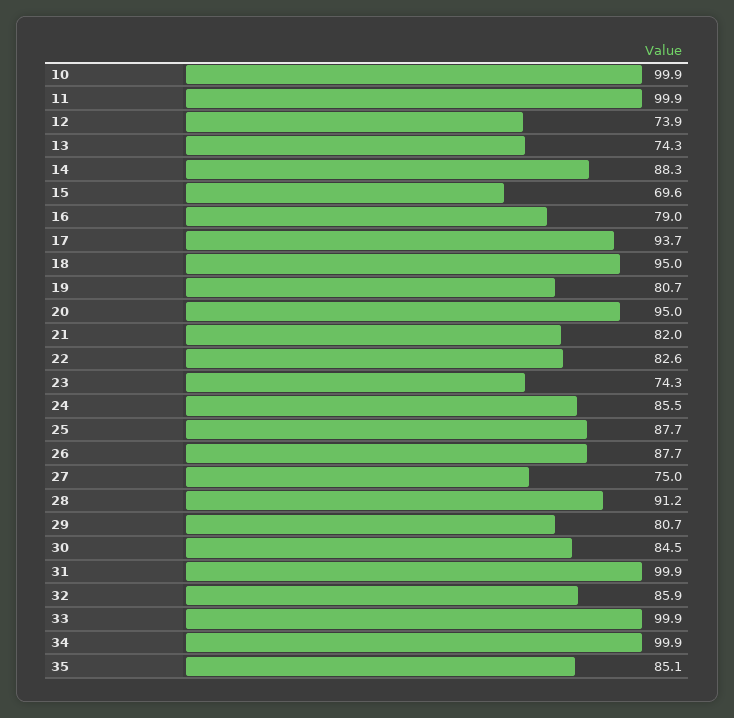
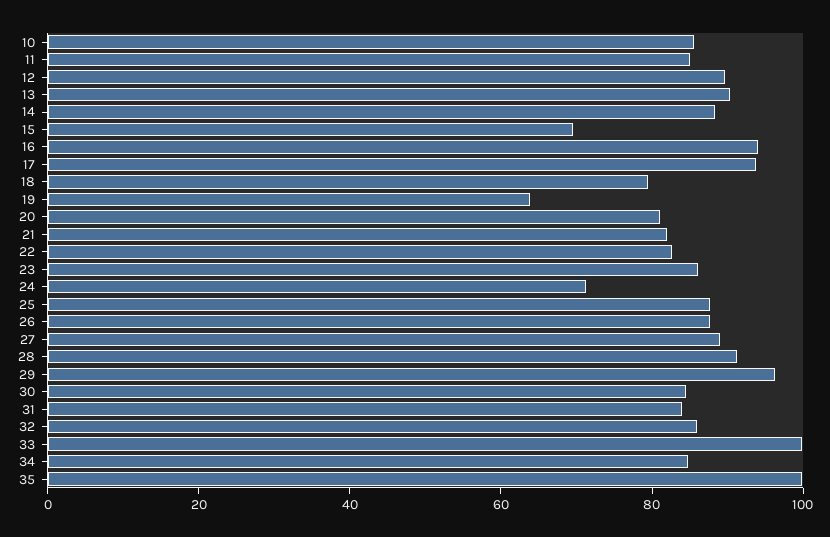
  {
-   "10": 99.9,
+   "10": 85,
-   "11": 99.9,
+   "11": 85,
-   "12": 73.9,
+   "12": 90,
-   "13": 74.3,
+   "13": 90,
    "14": 88.3,
    "15": 69.6,
-   "16": 79,
+   "16": 95,
    "17": 93.7,
-   "18": 95,
+   "18": 80,
-   "19": 80.7,
+   "19": 65,
-   "20": 95,
+   "20": 80,
    "21": 82,
    "22": 82.6,
-   "23": 74.3,
+   "23": 85,
-   "24": 85.5,
+   "24": 70,
    "25": 87.7,
    "26": 87.7,
-   "27": 75,
+   "27": 90,
    "28": 91.2,
-   "29": 80.7,
+   "29": 95,
    "30": 84.5,
-   "31": 99.9,
+   "31": 85,
    "32": 85.9,
    "33": 99.9,
-   "34": 99.9,
+   "34": 85,
-   "35": 85.1
+   "35": 100
  }

